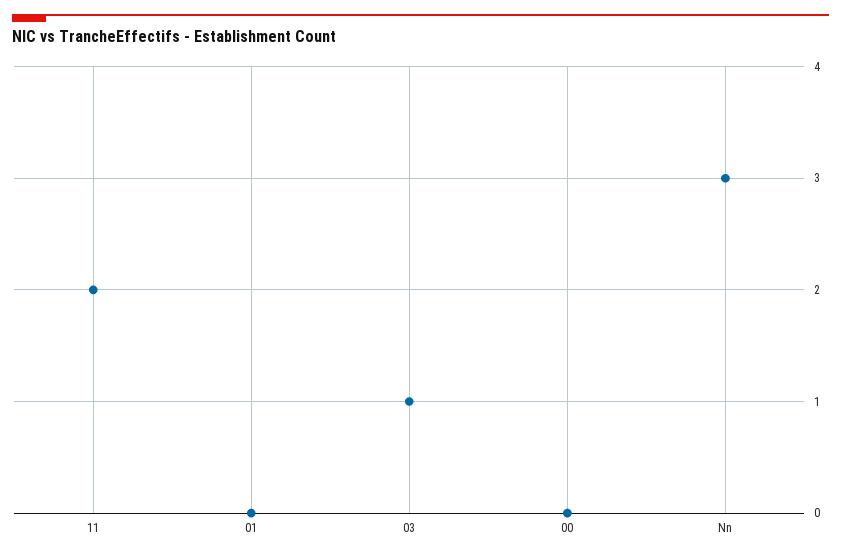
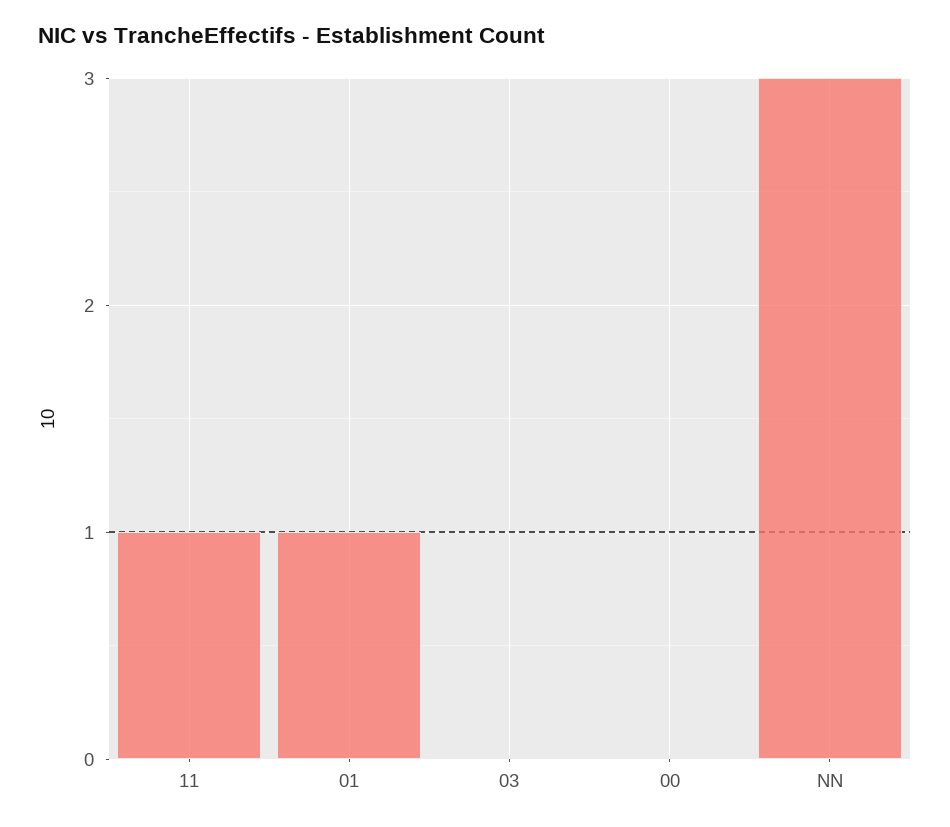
  {
-   "11": 2,
+   "11": 1,
-   "01": 0,
+   "01": 1,
-   "03": 1,
+   "03": 0,
    "00": 0,
    "Nn": 3
  }

